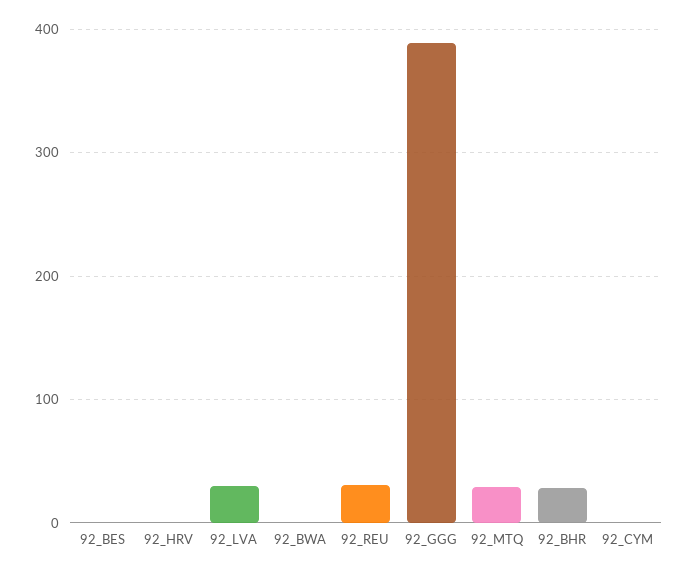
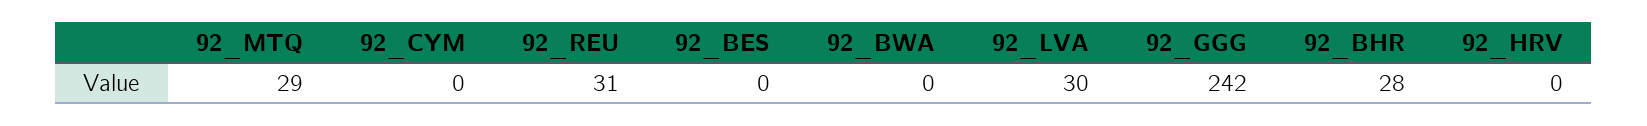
  {
    "92_BES": 0,
    "92_HRV": 0,
    "92_LVA": 30,
    "92_BWA": 0,
    "92_REU": 31,
-   "92_GGG": 390,
+   "92_GGG": 242,
    "92_MTQ": 29,
    "92_BHR": 28,
    "92_CYM": 0
  }

